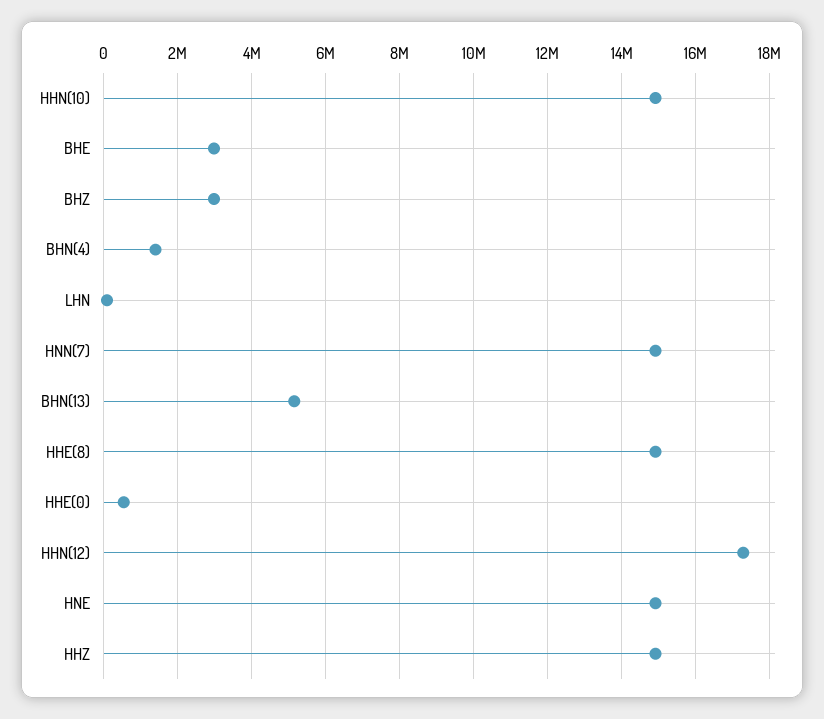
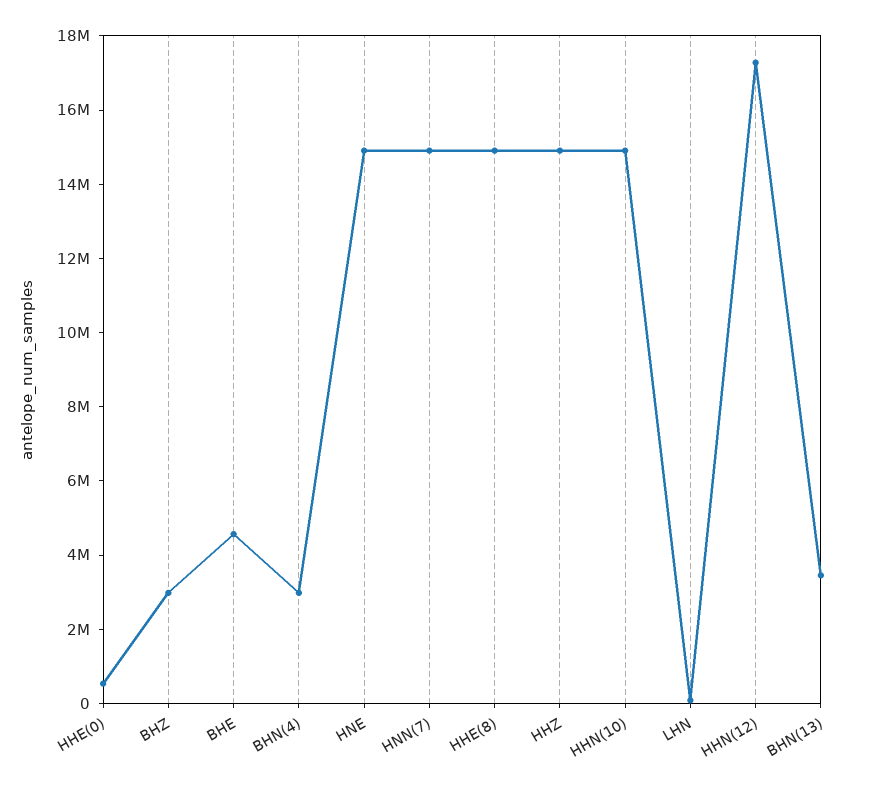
  {
    "HHN(10)": 15000000,
-   "BHE": 3000000,
+   "BHE": 4500000,
    "BHZ": 3000000,
-   "BHN(4)": 1400000,
+   "BHN(4)": 3000000,
    "LHN": 0,
    "HNN(7)": 15000000,
-   "BHN(13)": 5200000,
+   "BHN(13)": 3500000,
    "HHE(8)": 15000000,
    "HHE(0)": 600000,
    "HHN(12)": 17200000,
    "HNE": 15000000,
    "HHZ": 15000000
  }

